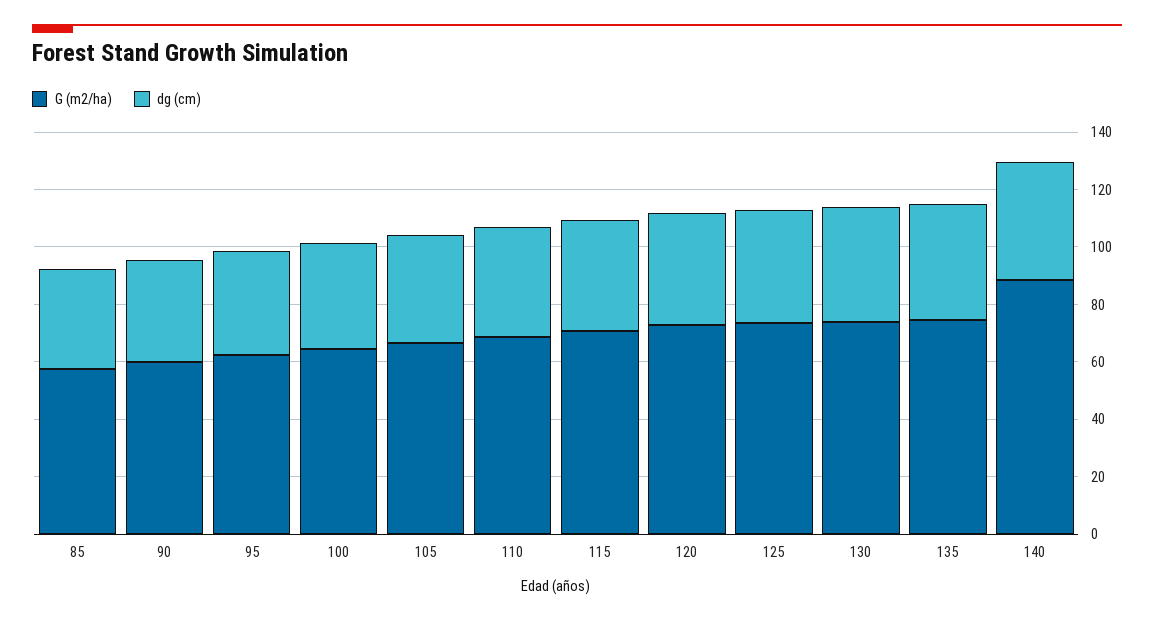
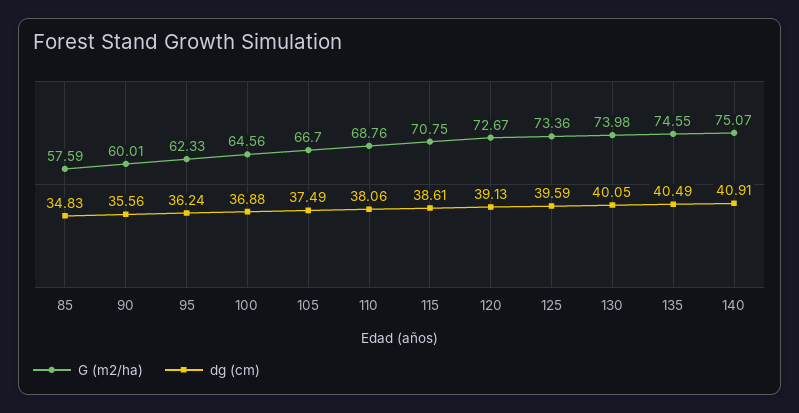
  {
    "G (m2/ha)": {
      "85": 57.59,
      "90": 60.01,
      "95": 62.33,
      "100": 64.56,
      "105": 66.7,
      "110": 68.76,
      "115": 70.75,
      "120": 72.67,
      "125": 73.36,
      "130": 73.98,
      "135": 74.55,
-     "140": 90
+     "140": 75.07
    },
    "dg (cm)": {
      "85": 34.83,
      "90": 35.56,
      "95": 36.24,
      "100": 36.88,
      "105": 37.49,
      "110": 38.06,
      "115": 38.61,
      "120": 39.13,
      "125": 39.59,
      "130": 40.05,
      "135": 40.49,
      "140": 40.91
    }
  }

